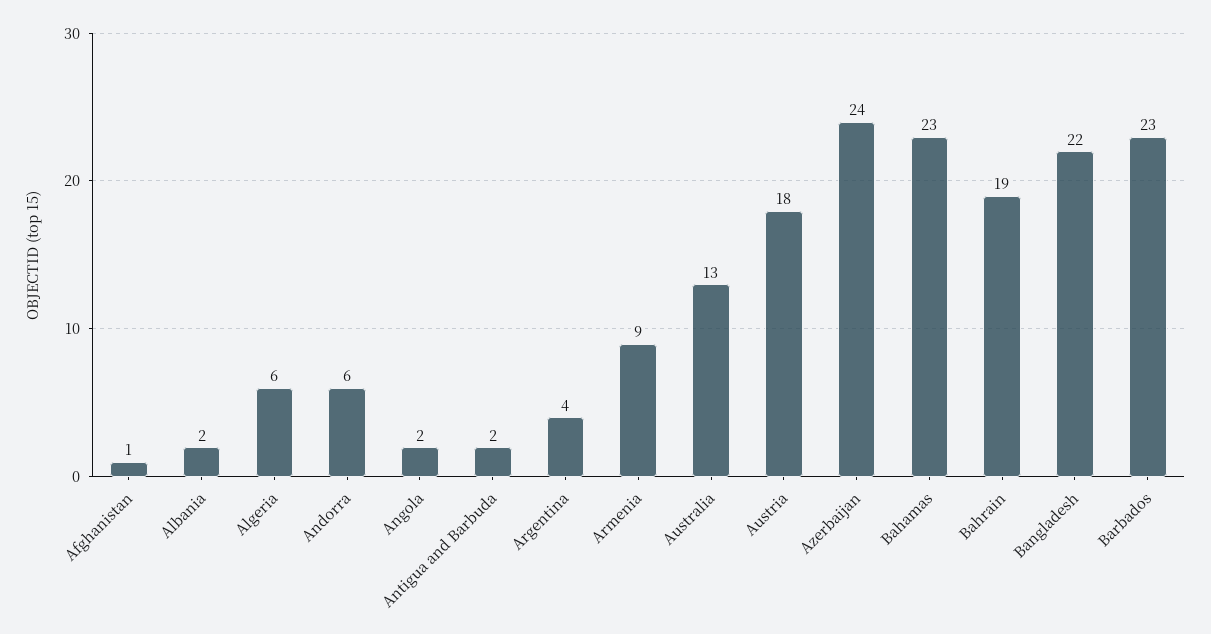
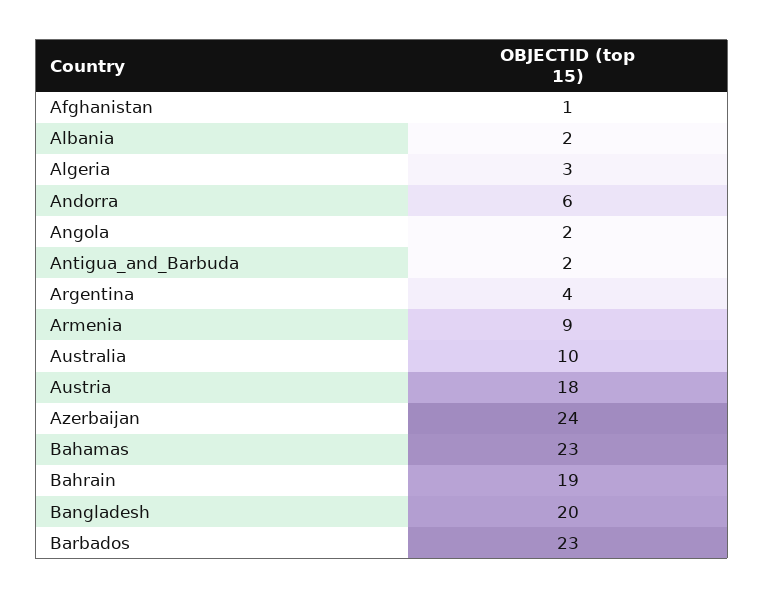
  {
    "Afghanistan": 1,
    "Albania": 2,
-   "Algeria": 6,
+   "Algeria": 3,
    "Andorra": 6,
    "Angola": 2,
    "Antigua and Barbuda": 2,
    "Argentina": 4,
    "Armenia": 9,
-   "Australia": 13,
+   "Australia": 10,
    "Austria": 18,
    "Azerbaijan": 24,
    "Bahamas": 23,
    "Bahrain": 19,
-   "Bangladesh": 22,
+   "Bangladesh": 20,
    "Barbados": 23
  }

